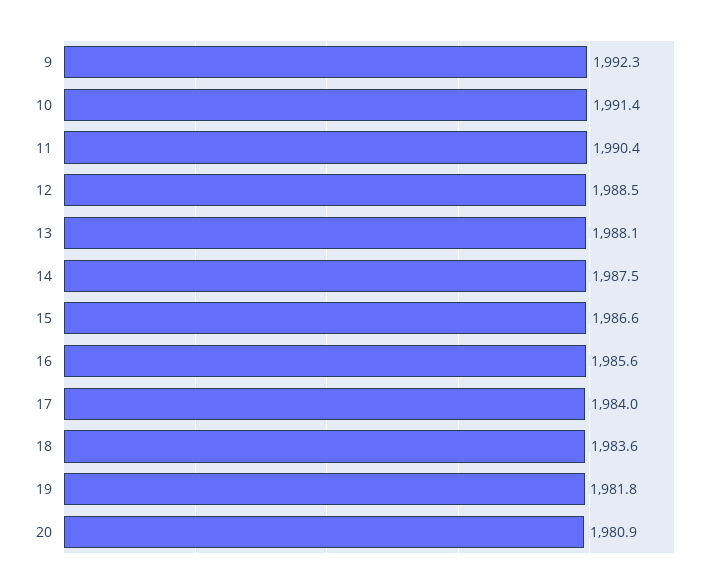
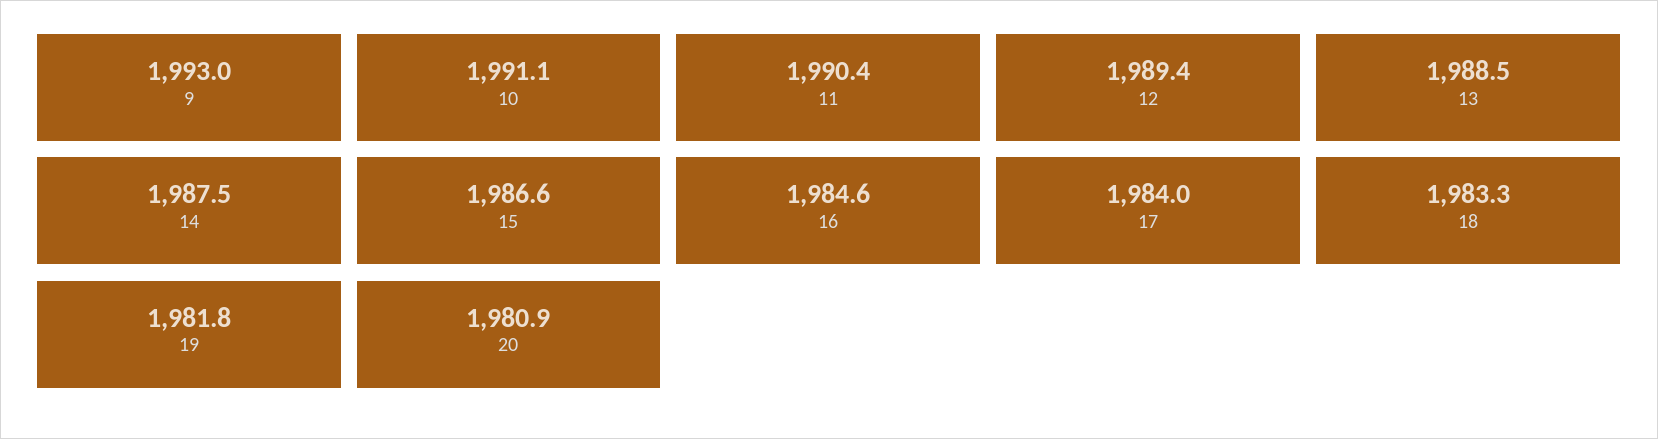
  {
-   "9": 1992.3,
+   "9": 1993,
-   "10": 1991.4,
+   "10": 1991.1,
    "11": 1990.4,
-   "12": 1988.5,
+   "12": 1989.4,
-   "13": 1988.1,
+   "13": 1988.5,
    "14": 1987.5,
    "15": 1986.6,
-   "16": 1985.6,
+   "16": 1984.6,
    "17": 1984,
-   "18": 1983.6,
+   "18": 1983.3,
    "19": 1981.8,
    "20": 1980.9
  }

